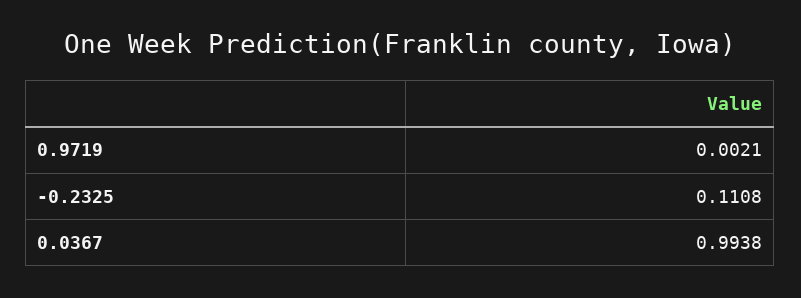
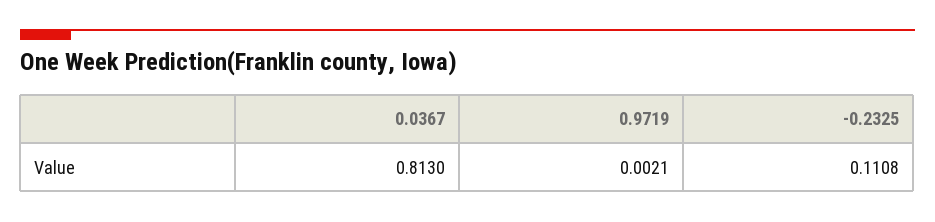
  {
    "0.9719": 0.0021,
    "-0.2325": 0.1108,
-   "0.0367": 0.9938
+   "0.0367": 0.813
  }

